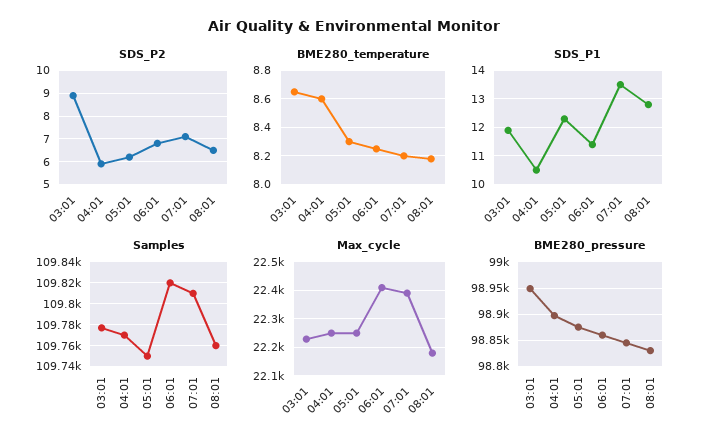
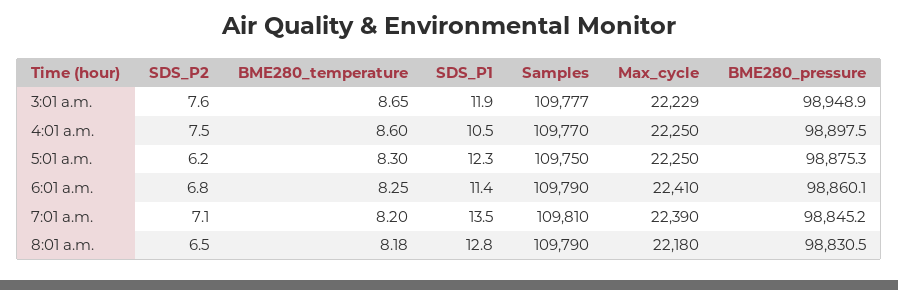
  {
    "SDS_P2": {
-     "03:01": 9,
+     "03:01": 7.6,
-     "04:01": 6,
+     "04:01": 7.5,
      "05:01": 6.2,
      "06:01": 6.8,
      "07:01": 7.1,
      "08:01": 6.5
    },
    "BME280_temperature": {
      "03:01": 8.65,
      "04:01": 8.6,
      "05:01": 8.3,
      "06:01": 8.25,
      "07:01": 8.2,
      "08:01": 8.18
    },
    "SDS_P1": {
      "03:01": 11.9,
      "04:01": 10.5,
      "05:01": 12.3,
      "06:01": 11.4,
      "07:01": 13.5,
      "08:01": 12.8
    },
    "Samples": {
      "03:01": 109777,
      "04:01": 109770,
      "05:01": 109750,
-     "06:01": 109820,
+     "06:01": 109790,
      "07:01": 109810,
-     "08:01": 109760
+     "08:01": 109790
    },
    "Max_cycle": {
      "03:01": 22229,
      "04:01": 22250,
      "05:01": 22250,
      "06:01": 22410,
      "07:01": 22390,
      "08:01": 22180
    },
    "BME280_pressure": {
      "03:01": 98948.9,
      "04:01": 98897.5,
      "05:01": 98875.3,
      "06:01": 98860.1,
      "07:01": 98845.2,
      "08:01": 98830.5
    }
  }

